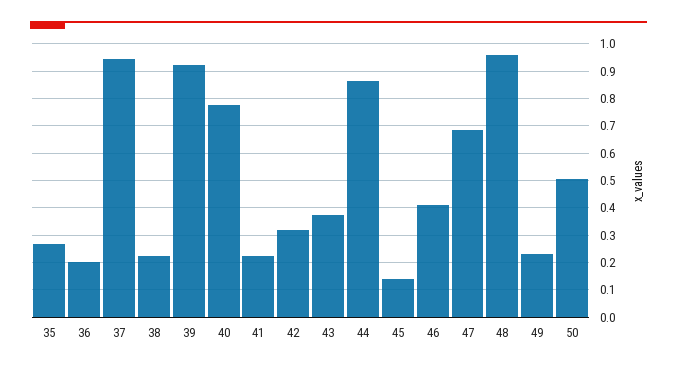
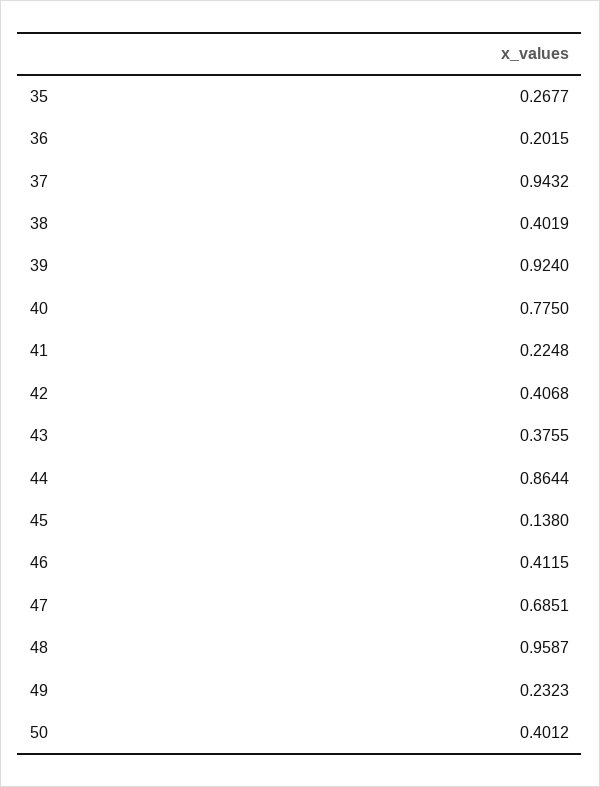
  {
    "35": 0.2677,
    "36": 0.2015,
    "37": 0.9432,
-   "38": 0.225,
+   "38": 0.4019,
    "39": 0.924,
    "40": 0.775,
    "41": 0.2248,
-   "42": 0.325,
+   "42": 0.4068,
    "43": 0.3755,
    "44": 0.8644,
    "45": 0.138,
    "46": 0.4115,
    "47": 0.6851,
    "48": 0.9587,
    "49": 0.2323,
-   "50": 0.5
+   "50": 0.4012
  }

